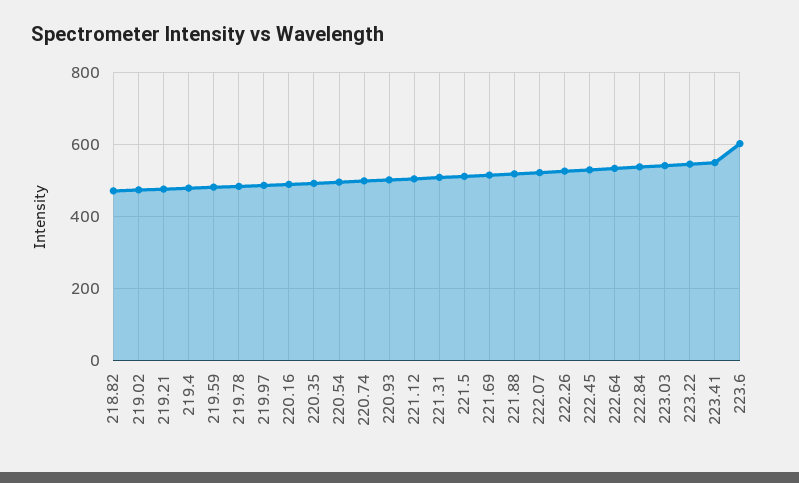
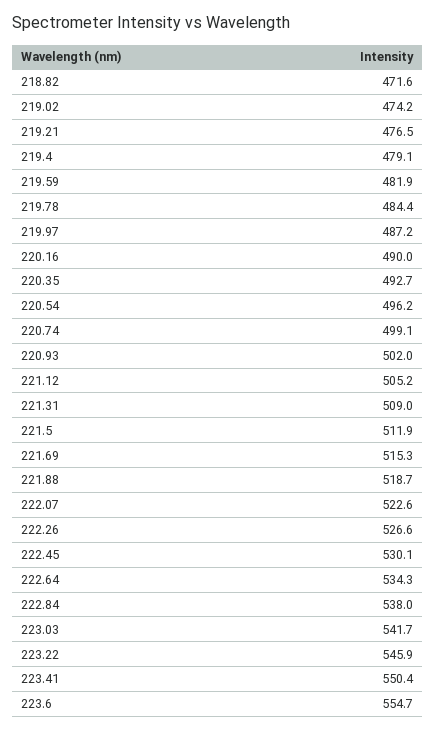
  {
    "218.82": 471.6,
    "219.02": 474.2,
    "219.21": 476.5,
    "219.4": 479.1,
    "219.59": 481.9,
    "219.78": 484.4,
    "219.97": 487.2,
    "220.16": 490,
    "220.35": 492.7,
    "220.54": 496.2,
    "220.74": 499.1,
    "220.93": 502,
    "221.12": 505.2,
    "221.31": 509,
    "221.5": 511.9,
    "221.69": 515.3,
    "221.88": 518.7,
    "222.07": 522.6,
    "222.26": 526.6,
    "222.45": 530.1,
    "222.64": 534.3,
    "222.84": 538,
    "223.03": 541.7,
    "223.22": 545.9,
    "223.41": 550.4,
-   "223.6": 600
+   "223.6": 554.7
  }

